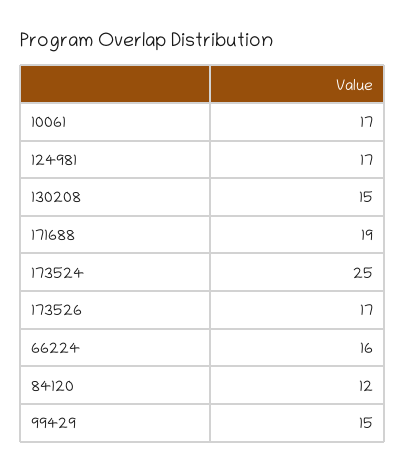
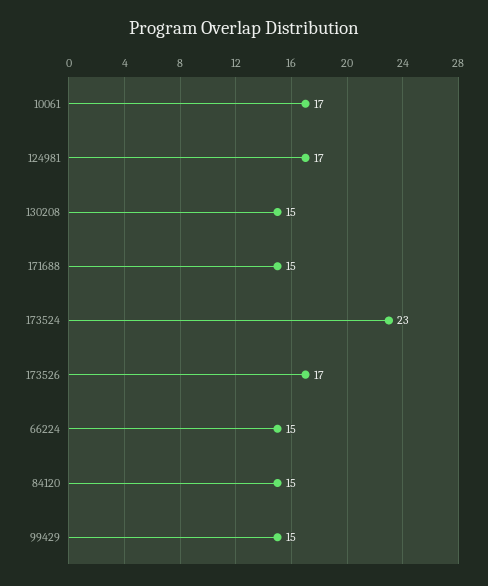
  {
    "10061": 17,
    "124981": 17,
    "130208": 15,
-   "171688": 19,
+   "171688": 15,
-   "173524": 25,
+   "173524": 23,
    "173526": 17,
-   "66224": 16,
+   "66224": 15,
-   "84120": 12,
+   "84120": 15,
    "99429": 15
  }

